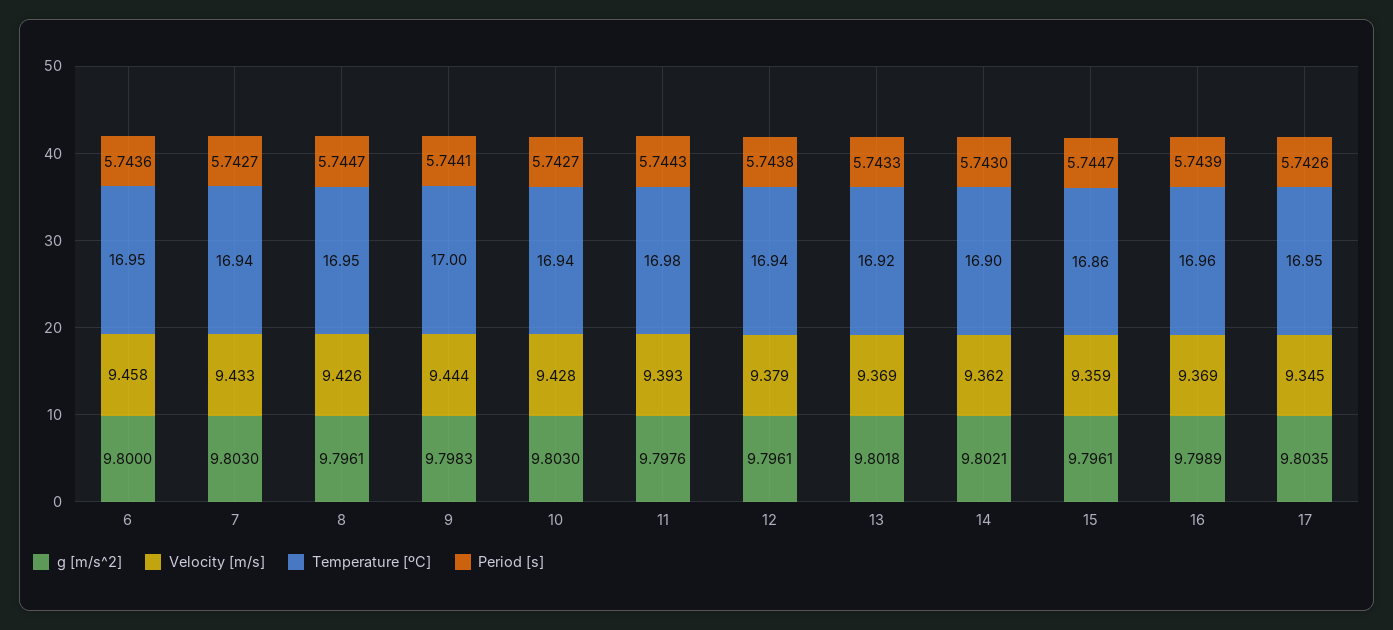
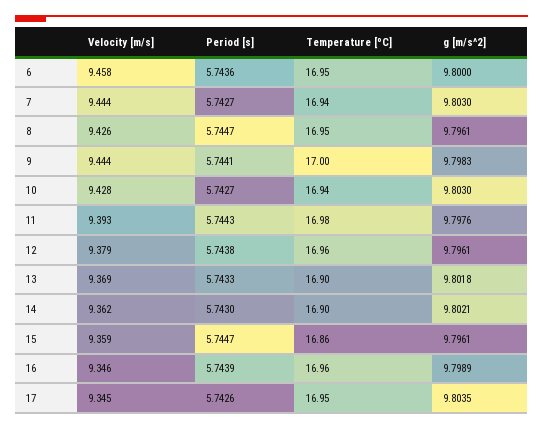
  {
    "g [m/s^2]": {
      "6": 9.8,
      "7": 9.803,
      "8": 9.7961,
      "9": 9.7983,
      "10": 9.803,
      "11": 9.7976,
      "12": 9.7961,
      "13": 9.8018,
      "14": 9.8021,
      "15": 9.7961,
      "16": 9.7989,
      "17": 9.8035
    },
    "Velocity [m/s]": {
      "6": 9.458,
-     "7": 9.433,
+     "7": 9.444,
      "8": 9.426,
      "9": 9.444,
      "10": 9.428,
      "11": 9.393,
      "12": 9.379,
      "13": 9.369,
      "14": 9.362,
      "15": 9.359,
-     "16": 9.369,
+     "16": 9.346,
      "17": 9.345
    },
    "Temperature [ºC]": {
      "6": 16.95,
      "7": 16.94,
      "8": 16.95,
      "9": 17,
      "10": 16.94,
      "11": 16.98,
-     "12": 16.94,
+     "12": 16.96,
-     "13": 16.92,
+     "13": 16.9,
      "14": 16.9,
      "15": 16.86,
      "16": 16.96,
      "17": 16.95
    },
    "Period [s]": {
      "6": 5.7436,
      "7": 5.7427,
      "8": 5.7447,
      "9": 5.7441,
      "10": 5.7427,
      "11": 5.7443,
      "12": 5.7438,
      "13": 5.7433,
      "14": 5.743,
      "15": 5.7447,
      "16": 5.7439,
      "17": 5.7426
    }
  }

